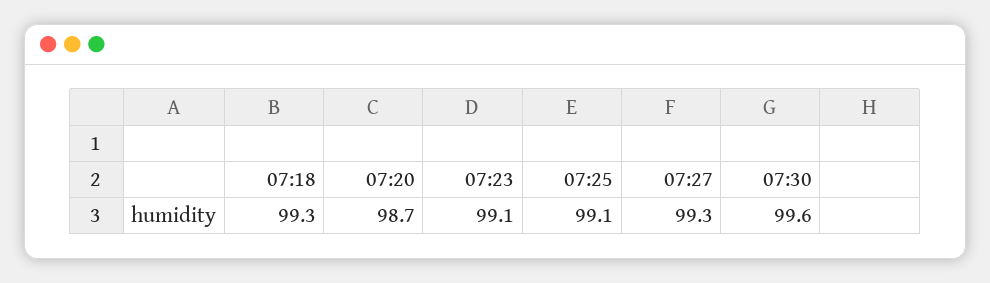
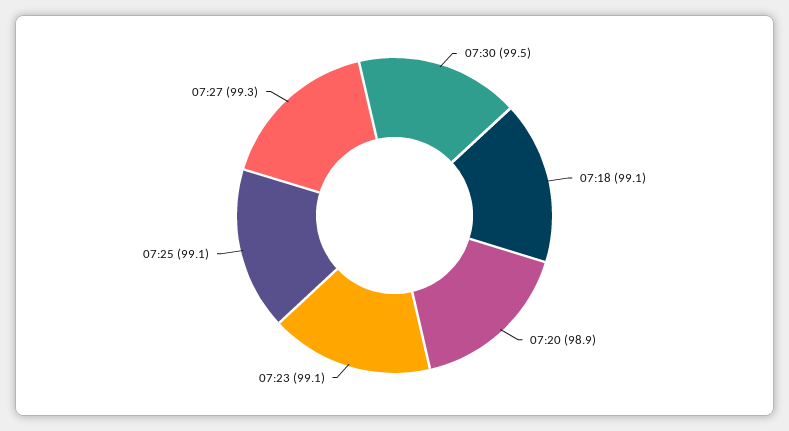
  {
-   "07:18": 99.3,
+   "07:18": 99.1,
-   "07:20": 98.7,
+   "07:20": 98.9,
    "07:23": 99.1,
    "07:25": 99.1,
    "07:27": 99.3,
-   "07:30": 99.6
+   "07:30": 99.5
  }

